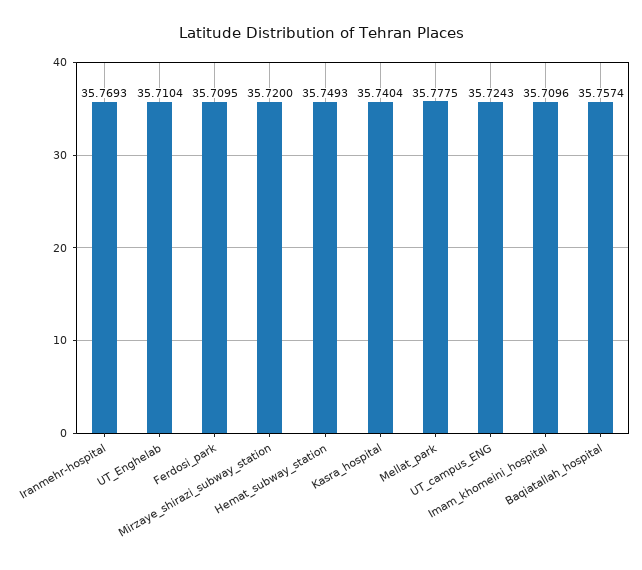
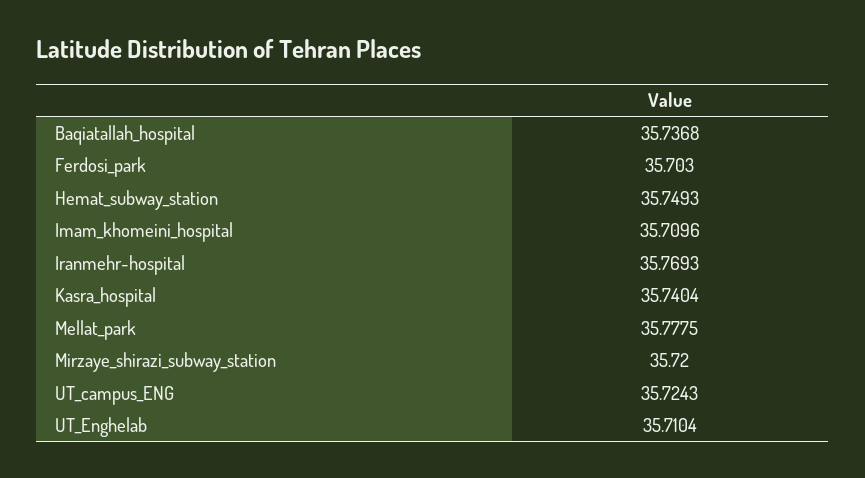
  {
    "Iranmehr-hospital": 35.7693,
    "UT_Enghelab": 35.7104,
-   "Ferdosi_park": 35.7095,
+   "Ferdosi_park": 35.703,
    "Mirzaye_shirazi_subway_station": 35.72,
    "Hemat_subway_station": 35.7493,
    "Kasra_hospital": 35.7404,
    "Mellat_park": 35.7775,
    "UT_campus_ENG": 35.7243,
    "Imam_khomeini_hospital": 35.7096,
-   "Baqiatallah_hospital": 35.7574
+   "Baqiatallah_hospital": 35.7368
  }

